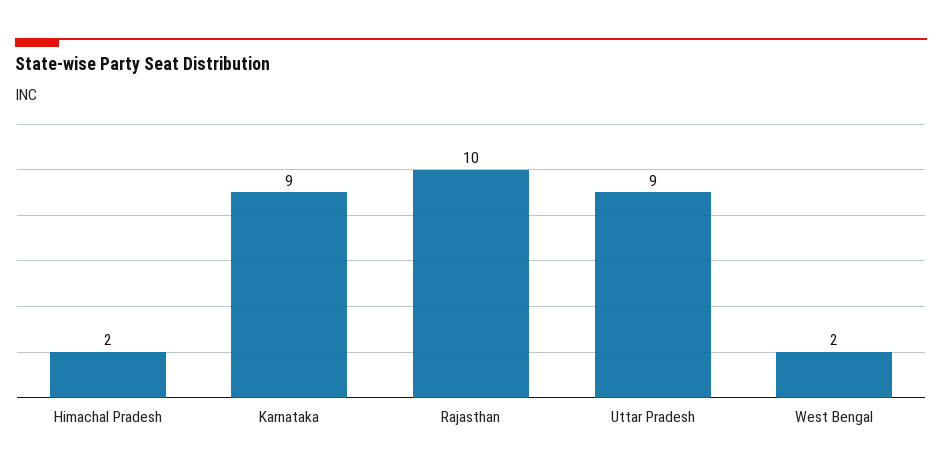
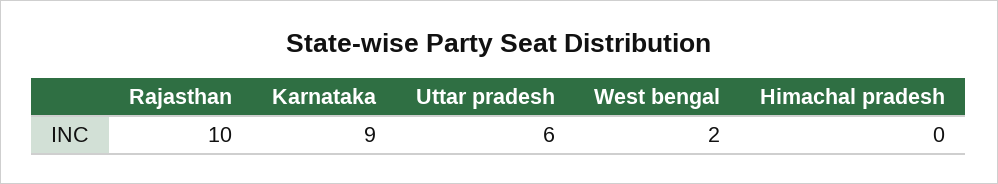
  {
-   "Himachal Pradesh": 2,
+   "Himachal Pradesh": 0,
    "Karnataka": 9,
    "Rajasthan": 10,
-   "Uttar Pradesh": 9,
+   "Uttar Pradesh": 6,
    "West Bengal": 2
  }

